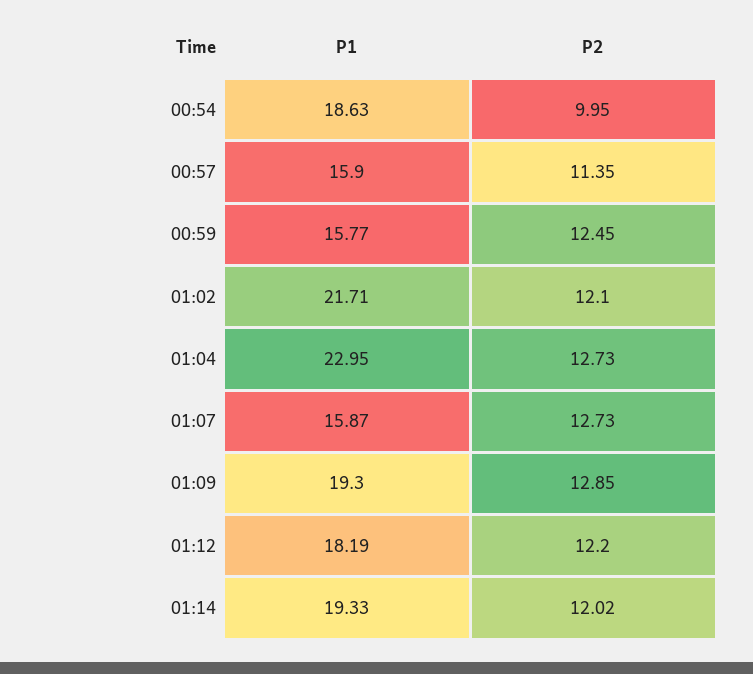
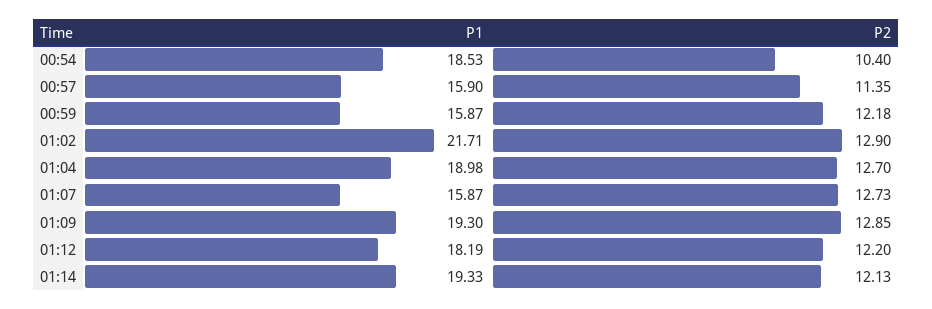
  {
    "P1": {
-     "00:54": 18.63,
+     "00:54": 18.53,
      "00:57": 15.9,
-     "00:59": 15.77,
+     "00:59": 15.87,
      "01:02": 21.71,
-     "01:04": 22.95,
+     "01:04": 18.98,
      "01:07": 15.87,
      "01:09": 19.3,
      "01:12": 18.19,
      "01:14": 19.33
    },
    "P2": {
-     "00:54": 9.95,
+     "00:54": 10.4,
      "00:57": 11.35,
-     "00:59": 12.45,
+     "00:59": 12.18,
-     "01:02": 12.1,
+     "01:02": 12.9,
-     "01:04": 12.73,
+     "01:04": 12.7,
      "01:07": 12.73,
      "01:09": 12.85,
      "01:12": 12.2,
-     "01:14": 12.02
+     "01:14": 12.13
    }
  }

